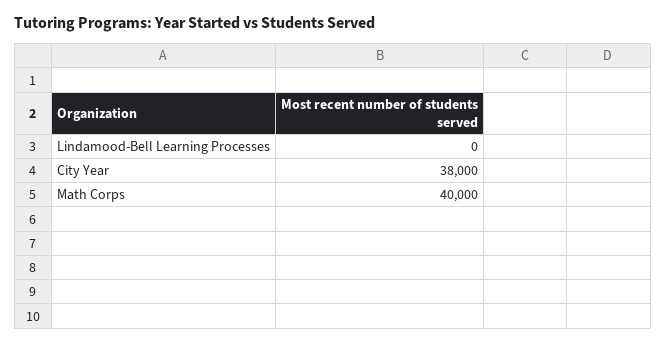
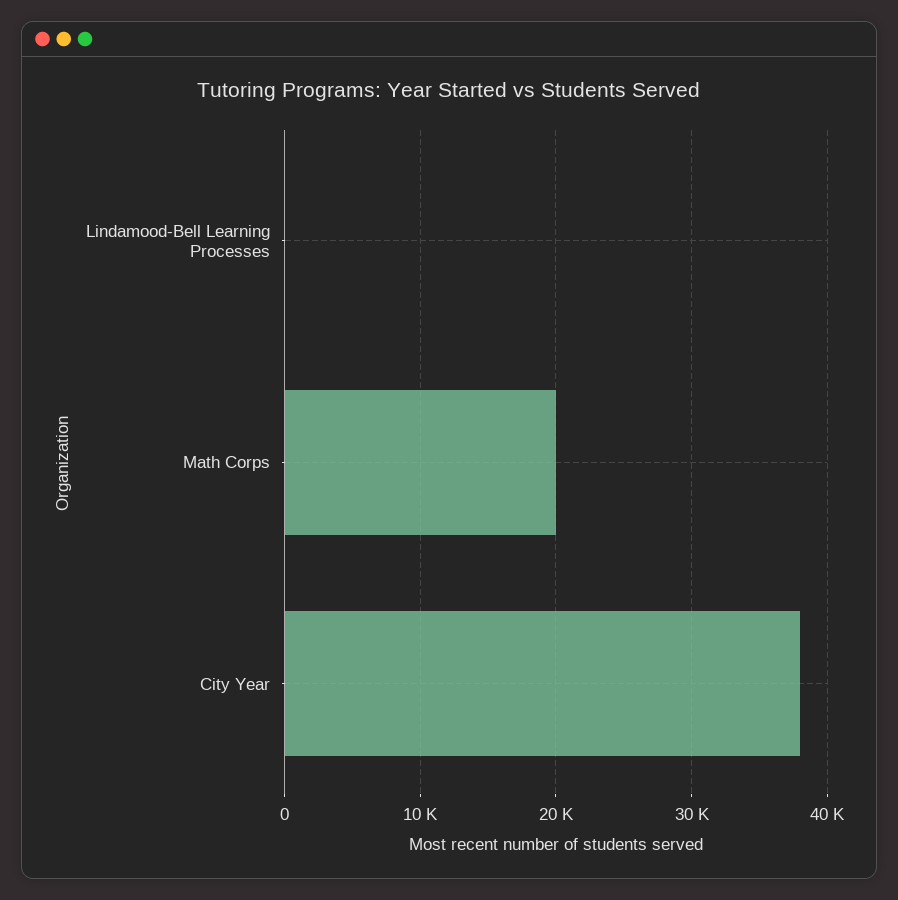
  {
    "Lindamood-Bell Learning Processes": 0,
    "City Year": 38000,
-   "Math Corps": 40000
+   "Math Corps": 20000
  }

